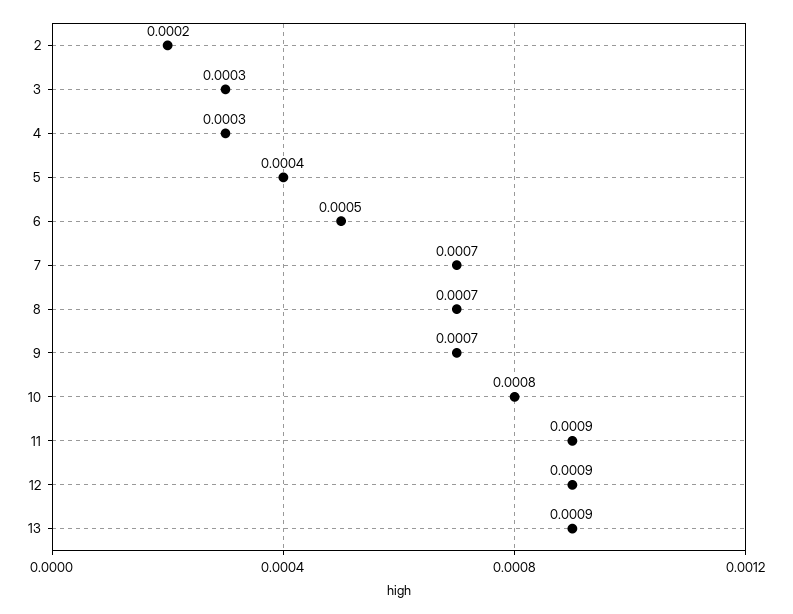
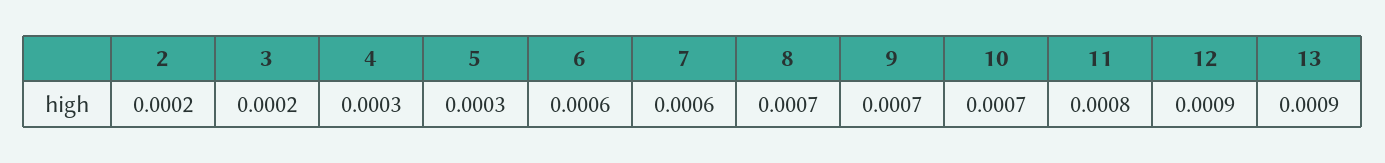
  {
    "2": 0.0002,
-   "3": 0.0003,
+   "3": 0.0002,
    "4": 0.0003,
-   "5": 0.0004,
+   "5": 0.0003,
-   "6": 0.0005,
+   "6": 0.0006,
-   "7": 0.0007,
+   "7": 0.0006,
    "8": 0.0007,
    "9": 0.0007,
-   "10": 0.0008,
+   "10": 0.0007,
-   "11": 0.0009,
+   "11": 0.0008,
    "12": 0.0009,
    "13": 0.0009
  }

